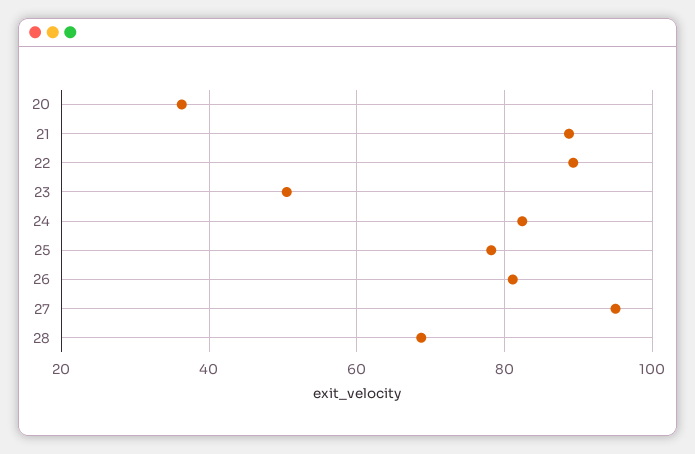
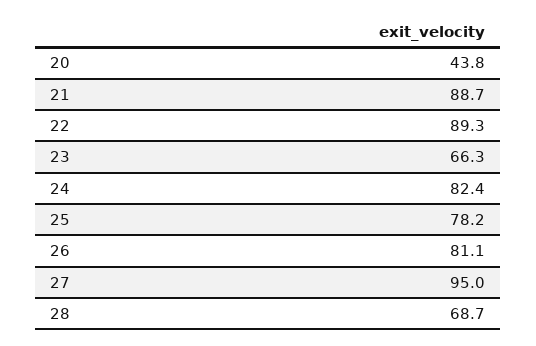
  {
-   "20": 36,
+   "20": 43.8,
    "21": 88.7,
    "22": 89.3,
-   "23": 50,
+   "23": 66.3,
    "24": 82.4,
    "25": 78.2,
    "26": 81.1,
    "27": 95,
    "28": 68.7
  }

